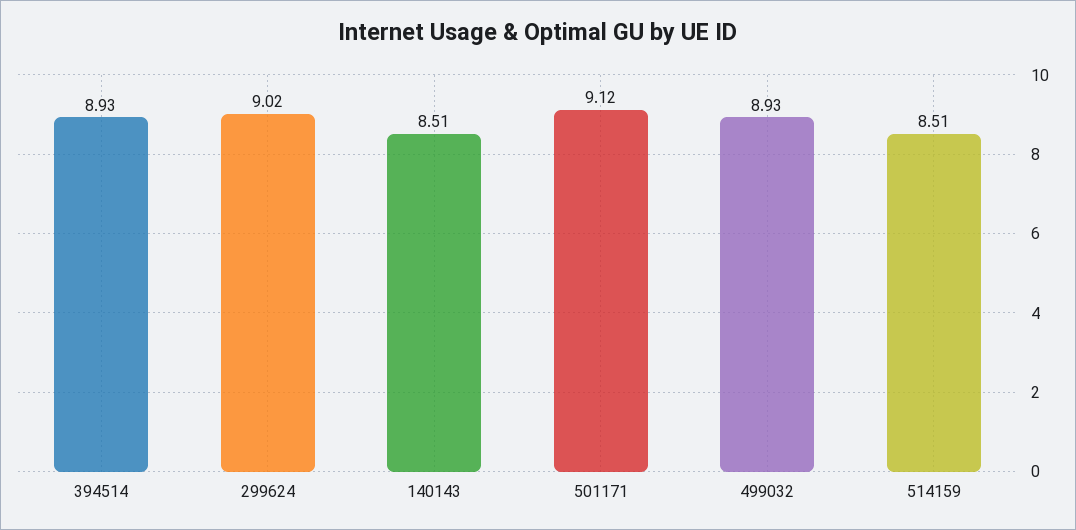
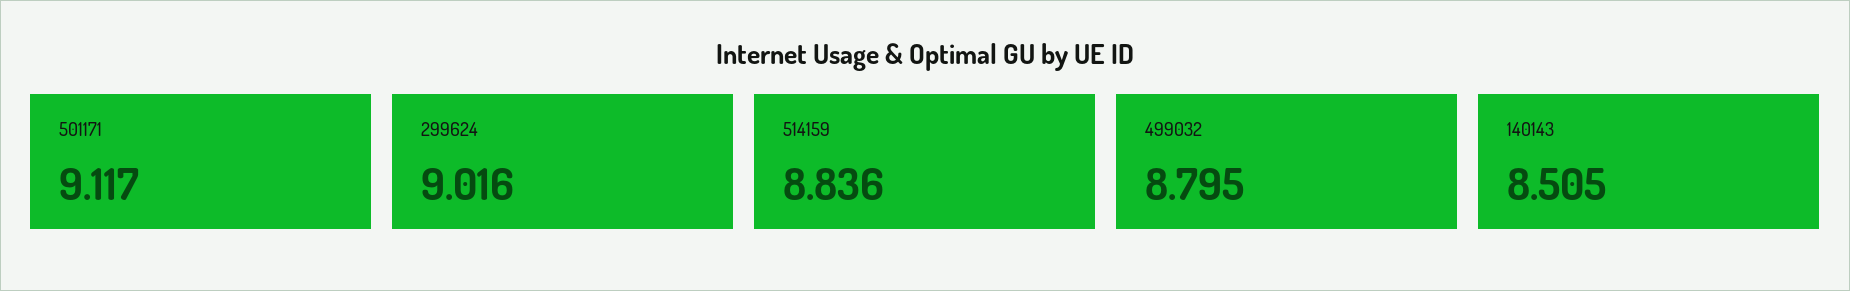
  {
-   "394514": 8.93,
    "299624": 9.016,
    "140143": 8.505,
    "501171": 9.117,
-   "499032": 8.93,
+   "499032": 8.795,
-   "514159": 8.51
+   "514159": 8.836
  }

